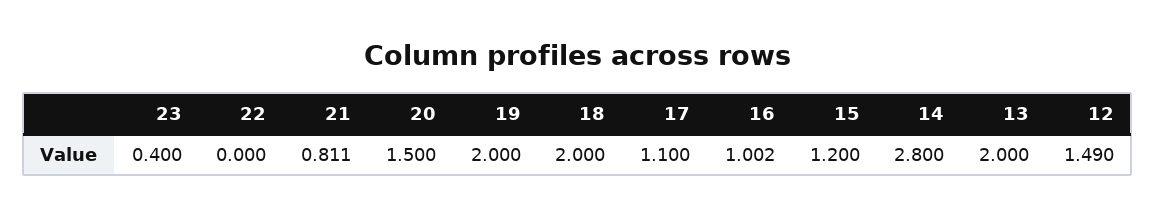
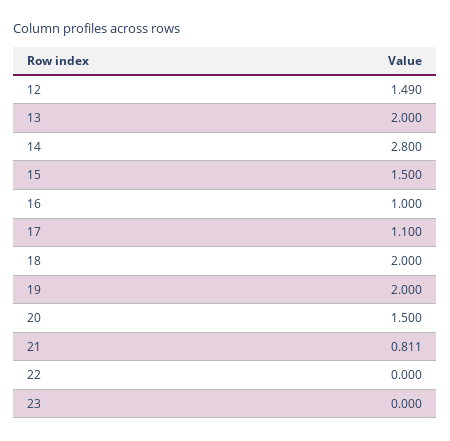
  {
-   "23": 0.4,
+   "23": 0,
    "22": 0,
    "21": 0.811,
    "20": 1.5,
    "19": 2,
    "18": 2,
    "17": 1.1,
-   "16": 1.002,
+   "16": 1,
-   "15": 1.2,
+   "15": 1.5,
    "14": 2.8,
    "13": 2,
    "12": 1.49
  }

